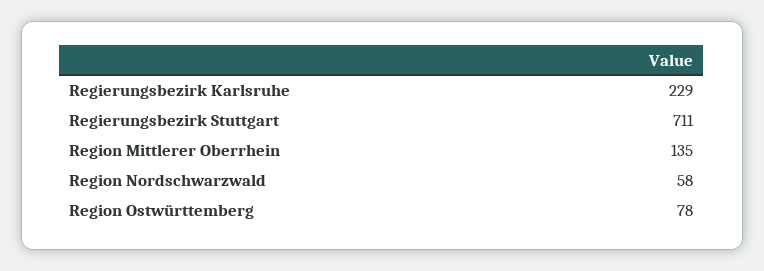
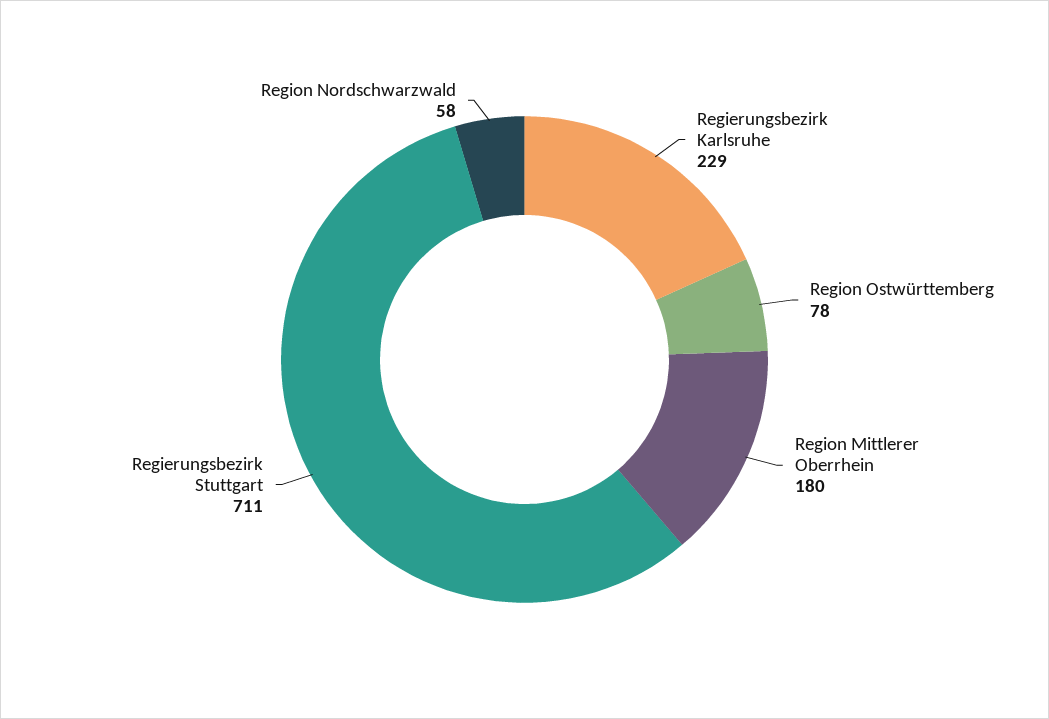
  {
    "Regierungsbezirk Karlsruhe": 229,
    "Regierungsbezirk Stuttgart": 711,
-   "Region Mittlerer Oberrhein": 135,
+   "Region Mittlerer Oberrhein": 180,
    "Region Nordschwarzwald": 58,
    "Region Ostwürttemberg": 78
  }

